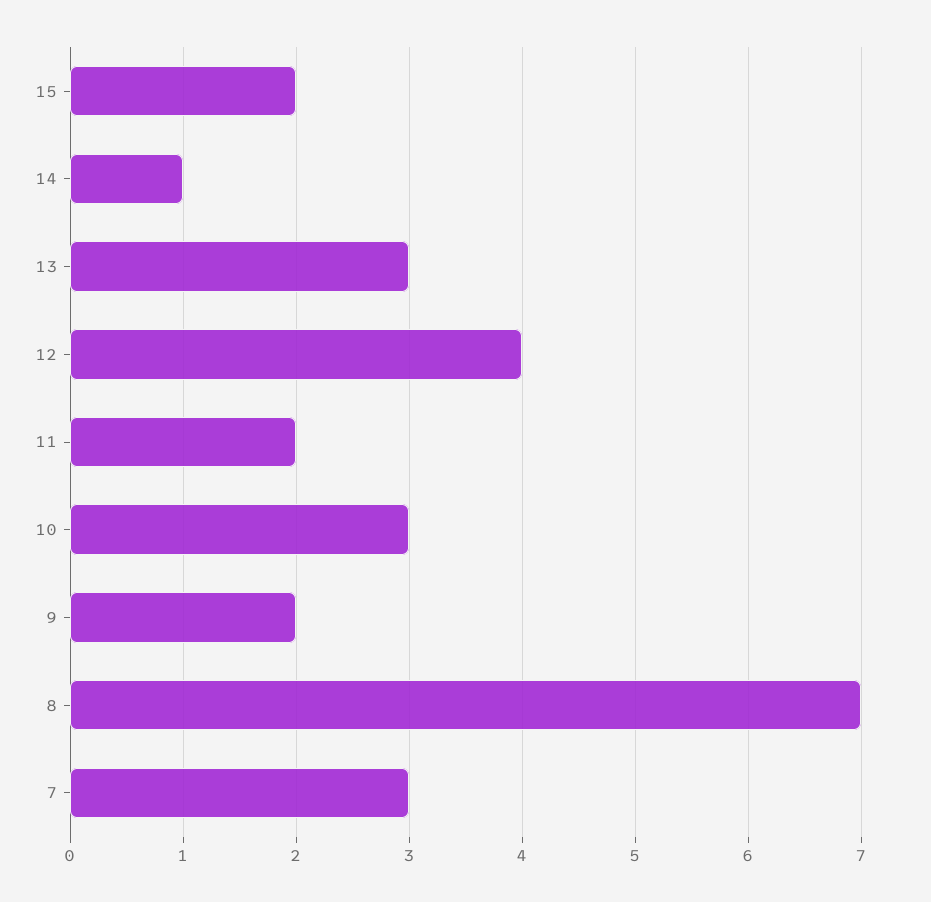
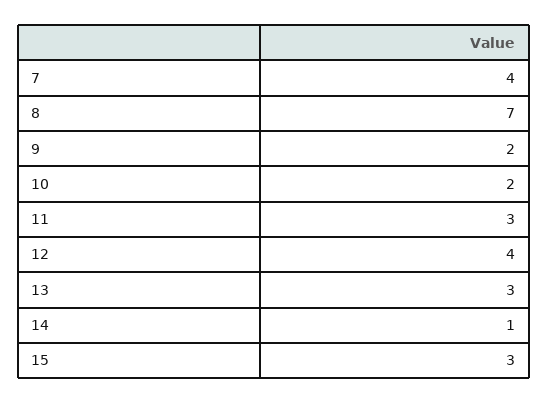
  {
-   "15": 2,
+   "15": 3,
    "14": 1,
    "13": 3,
    "12": 4,
-   "11": 2,
+   "11": 3,
-   "10": 3,
+   "10": 2,
    "9": 2,
    "8": 7,
-   "7": 3
+   "7": 4
  }

